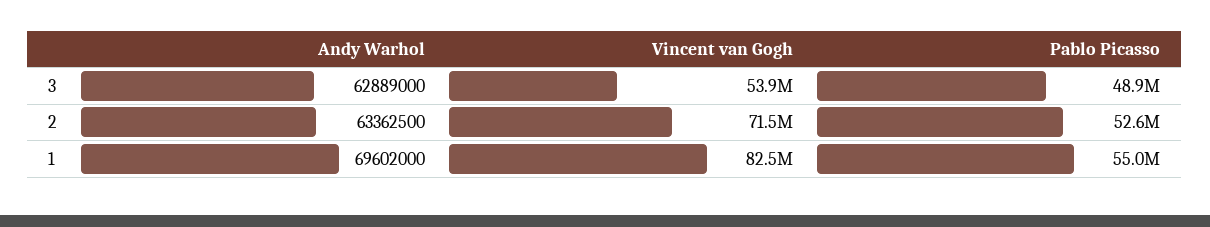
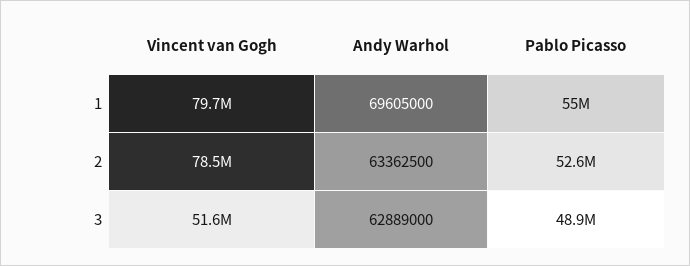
  {
    "Andy Warhol": {
      "3": 62889000,
      "2": 63362500,
-     "1": 69602000
+     "1": 69605000
    },
    "Vincent van Gogh": {
-     "3": 53900000,
+     "3": 51600000,
-     "2": 71500000,
+     "2": 78500000,
-     "1": 82500000
+     "1": 79700000
    },
    "Pablo Picasso": {
      "3": 48900000,
      "2": 52600000,
      "1": 55000000
    }
  }

